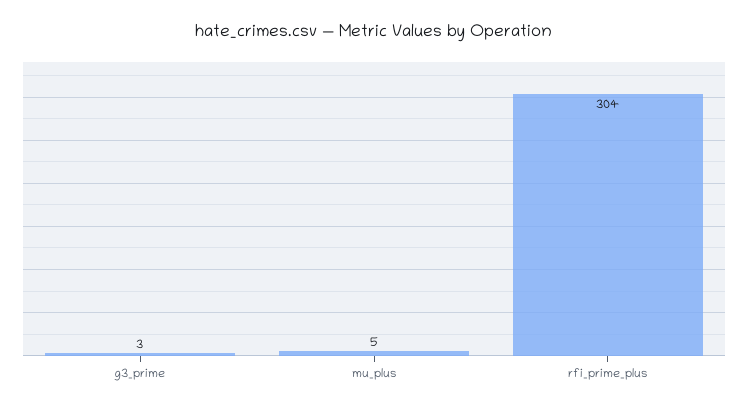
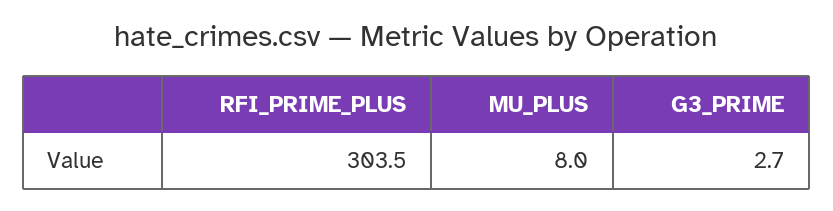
  {
    "g3_prime": 2.7,
-   "mu_plus": 5,
+   "mu_plus": 8,
    "rfi_prime_plus": 303.5
  }

